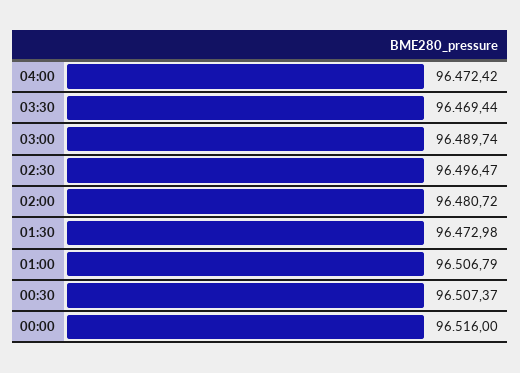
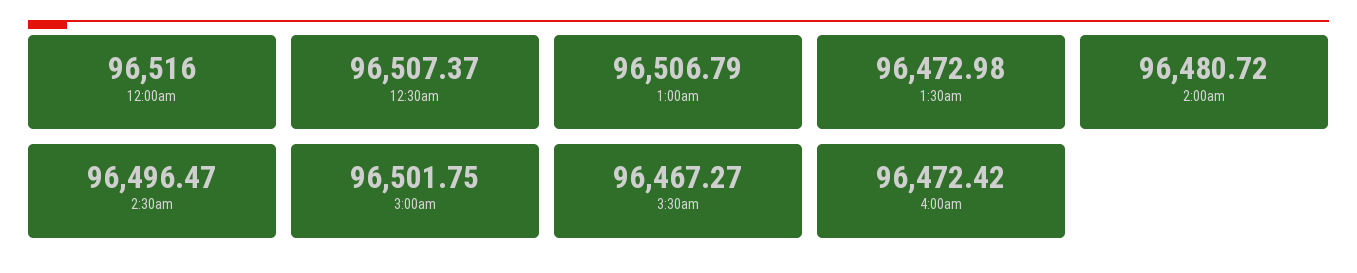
  {
    "04:00": 96472.42,
-   "03:30": 96469.44,
+   "03:30": 96467.27,
-   "03:00": 96489.74,
+   "03:00": 96501.75,
    "02:30": 96496.47,
    "02:00": 96480.72,
    "01:30": 96472.98,
    "01:00": 96506.79,
    "00:30": 96507.37,
    "00:00": 96516
  }

